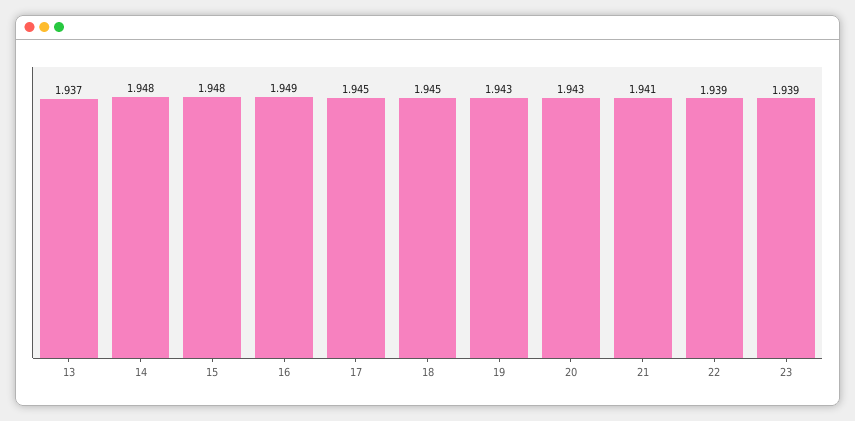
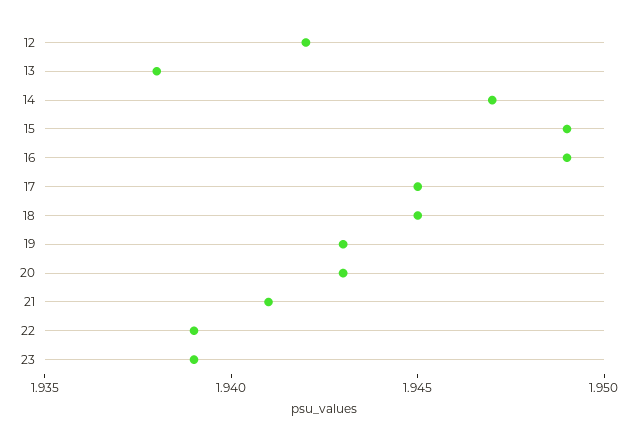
  {
-   "13": 1.937,
+   "13": 1.938,
-   "14": 1.948,
+   "14": 1.947,
-   "15": 1.948,
+   "15": 1.949,
    "16": 1.949,
    "17": 1.945,
    "18": 1.945,
    "19": 1.943,
    "20": 1.943,
    "21": 1.941,
    "22": 1.939,
-   "23": 1.939
+   "23": 1.939,
+   "12": 1.942
  }

